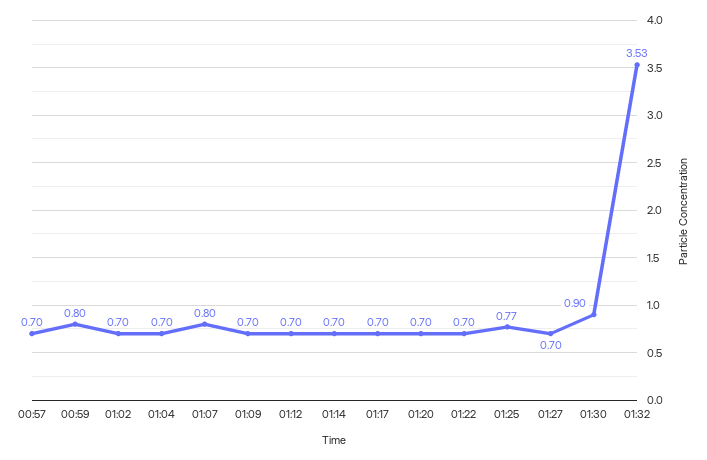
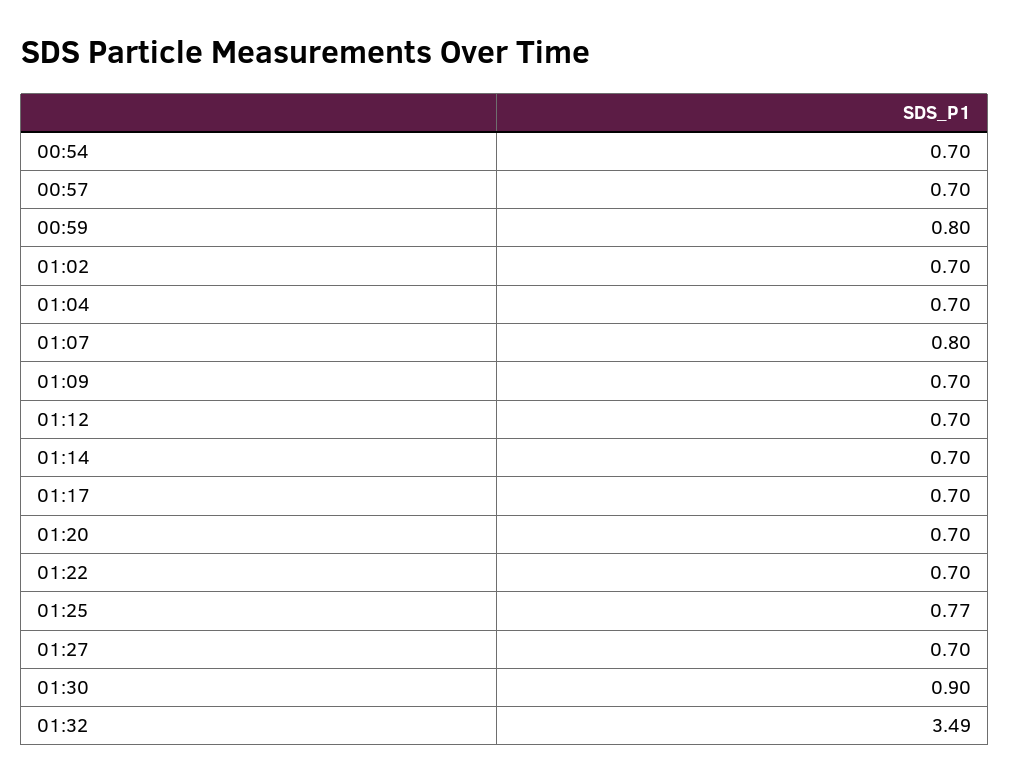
  {
    "00:57": 0.7,
    "00:59": 0.8,
    "01:02": 0.7,
    "01:04": 0.7,
    "01:07": 0.8,
    "01:09": 0.7,
    "01:12": 0.7,
    "01:14": 0.7,
    "01:17": 0.7,
    "01:20": 0.7,
    "01:22": 0.7,
    "01:25": 0.77,
    "01:27": 0.7,
    "01:30": 0.9,
-   "01:32": 3.53
+   "01:32": 3.49,
+   "00:54": 0.7
  }

